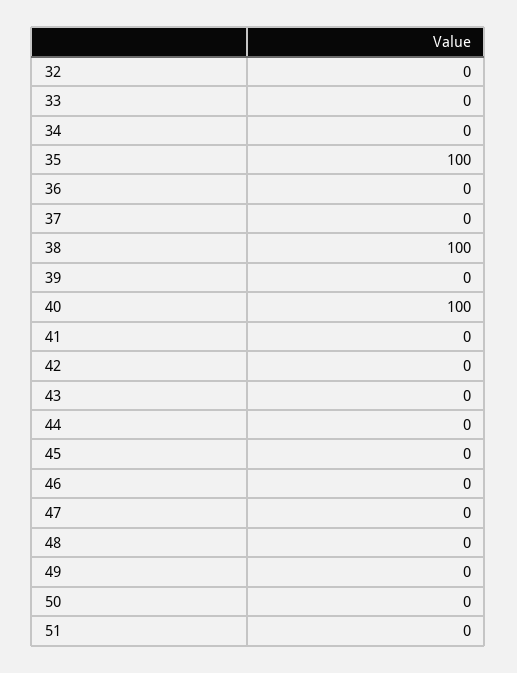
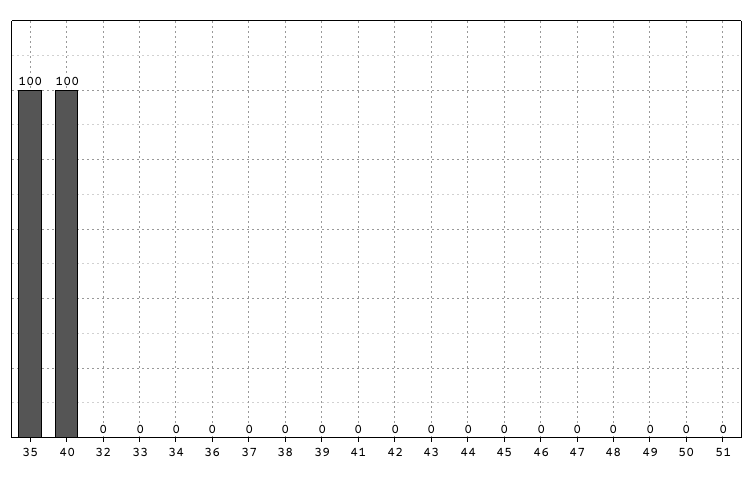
  {
    "32": 0,
    "33": 0,
    "34": 0,
    "35": 100,
    "36": 0,
    "37": 0,
-   "38": 100,
+   "38": 0,
    "39": 0,
    "40": 100,
    "41": 0,
    "42": 0,
    "43": 0,
    "44": 0,
    "45": 0,
    "46": 0,
    "47": 0,
    "48": 0,
    "49": 0,
    "50": 0,
    "51": 0
  }

